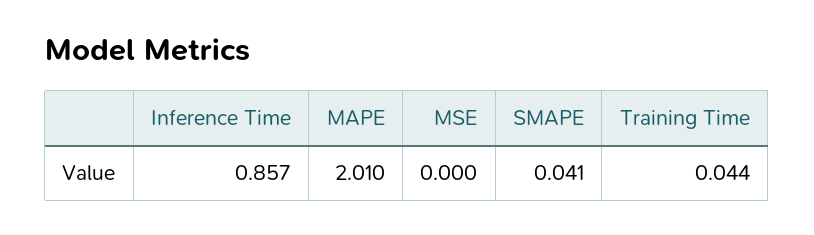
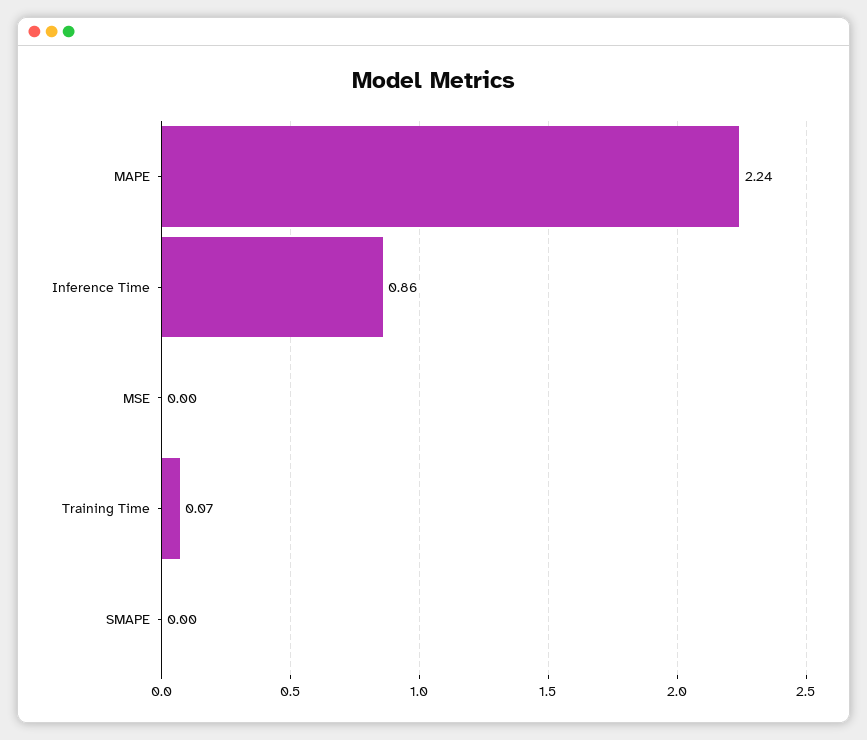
  {
    "Inference Time": 0.857,
-   "MAPE": 2.01,
+   "MAPE": 2.24,
    "MSE": 0,
-   "SMAPE": 0.041,
+   "SMAPE": 0,
-   "Training Time": 0.044
+   "Training Time": 0.07
  }

